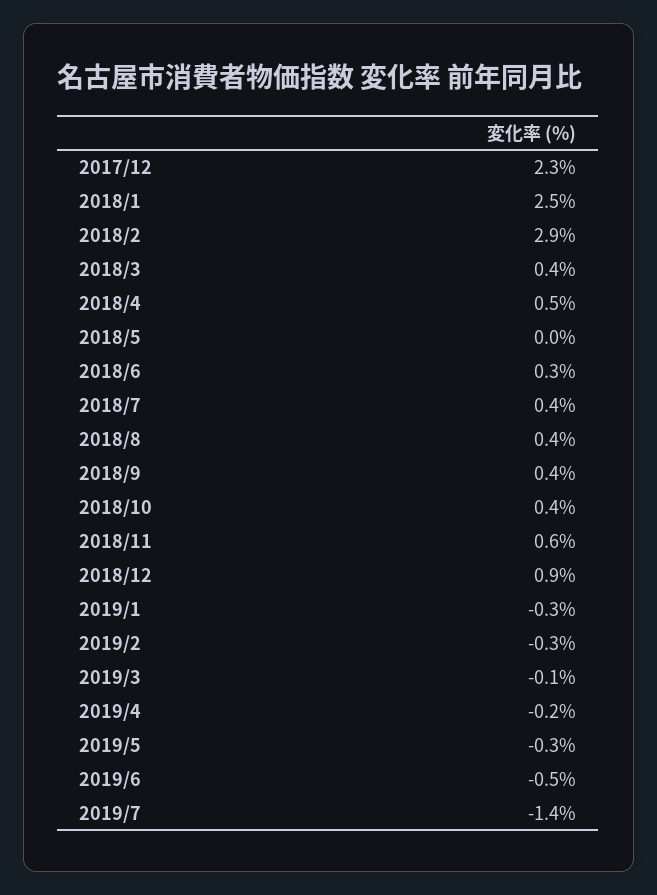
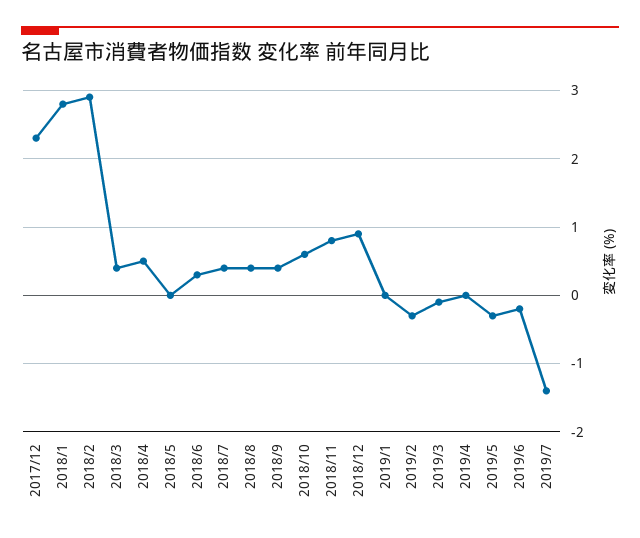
  {
    "2017/12": 2.3,
-   "2018/1": 2.5,
+   "2018/1": 2.8,
    "2018/2": 2.9,
    "2018/3": 0.4,
    "2018/4": 0.5,
    "2018/5": 0,
    "2018/6": 0.3,
    "2018/7": 0.4,
    "2018/8": 0.4,
    "2018/9": 0.4,
-   "2018/10": 0.4,
+   "2018/10": 0.6,
-   "2018/11": 0.6,
+   "2018/11": 0.8,
    "2018/12": 0.9,
-   "2019/1": -0.3,
+   "2019/1": 0,
    "2019/2": -0.3,
    "2019/3": -0.1,
-   "2019/4": -0.2,
+   "2019/4": 0,
    "2019/5": -0.3,
-   "2019/6": -0.5,
+   "2019/6": -0.2,
    "2019/7": -1.4
  }

